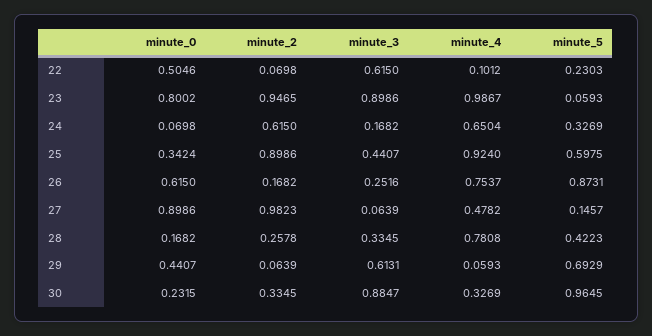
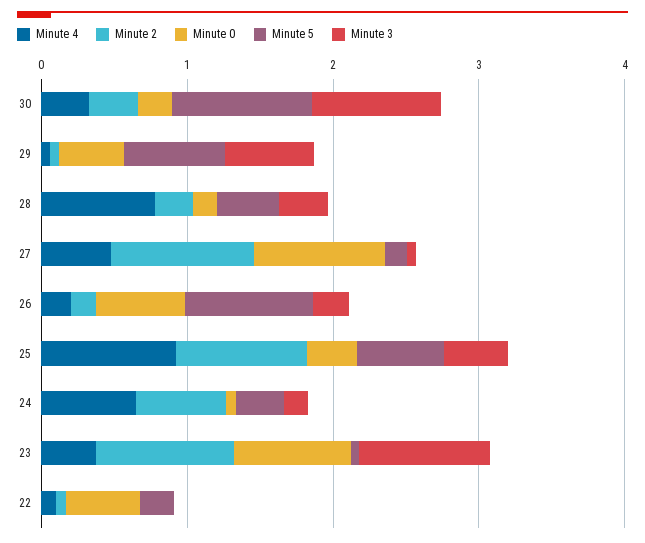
  {
    "minute_0": {
      "22": 0.5046,
      "23": 0.8002,
      "24": 0.0698,
      "25": 0.3424,
      "26": 0.615,
      "27": 0.8986,
      "28": 0.1682,
      "29": 0.4407,
      "30": 0.2315
    },
    "minute_2": {
      "22": 0.0698,
      "23": 0.9465,
      "24": 0.615,
      "25": 0.8986,
      "26": 0.1682,
      "27": 0.9823,
      "28": 0.2578,
      "29": 0.0639,
      "30": 0.3345
    },
    "minute_3": {
-     "22": 0.615,
+     "22": 0,
      "23": 0.8986,
      "24": 0.1682,
      "25": 0.4407,
      "26": 0.2516,
      "27": 0.0639,
      "28": 0.3345,
      "29": 0.6131,
      "30": 0.8847
    },
    "minute_4": {
      "22": 0.1012,
-     "23": 0.9867,
+     "23": 0.4,
      "24": 0.6504,
      "25": 0.924,
-     "26": 0.7537,
+     "26": 0.2,
      "27": 0.4782,
      "28": 0.7808,
      "29": 0.0593,
      "30": 0.3269
    },
    "minute_5": {
      "22": 0.2303,
      "23": 0.0593,
      "24": 0.3269,
      "25": 0.5975,
      "26": 0.8731,
      "27": 0.1457,
      "28": 0.4223,
      "29": 0.6929,
      "30": 0.9645
    }
  }

